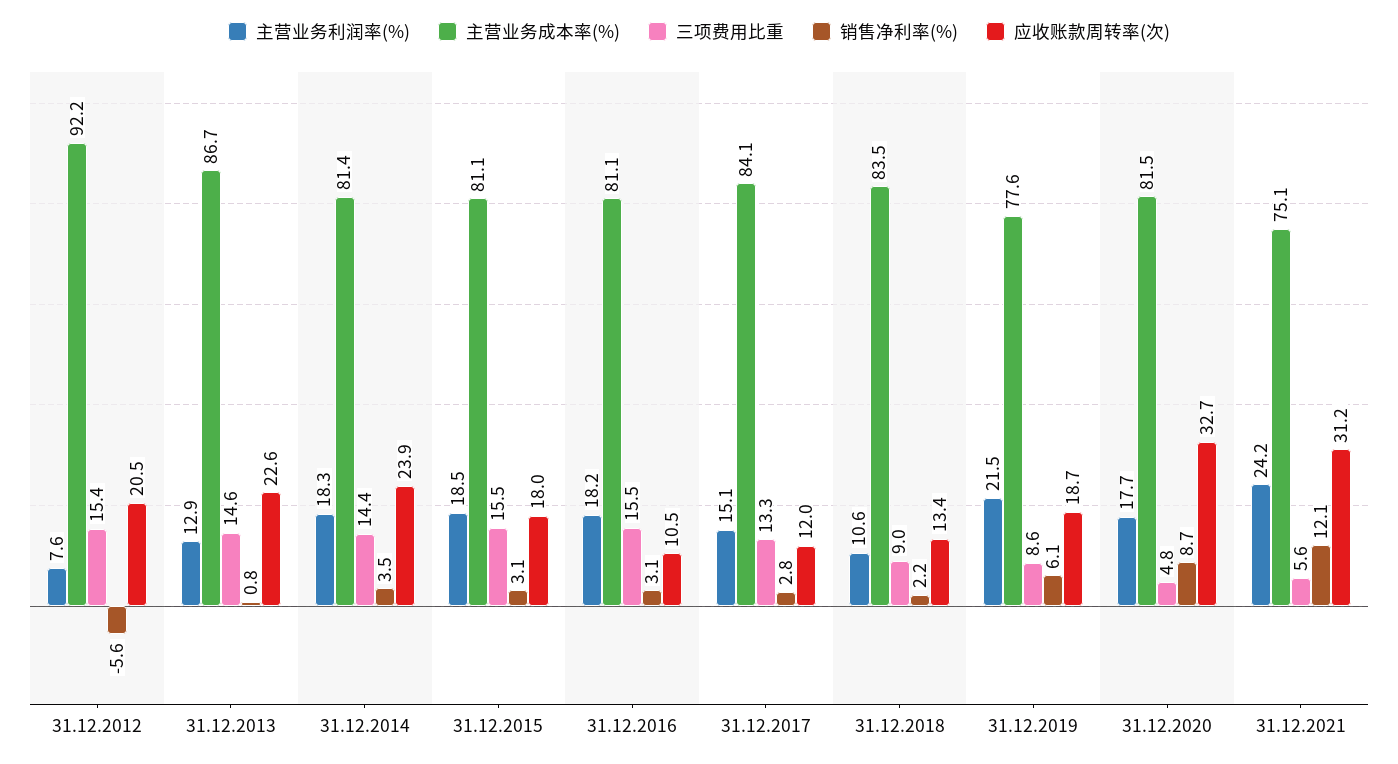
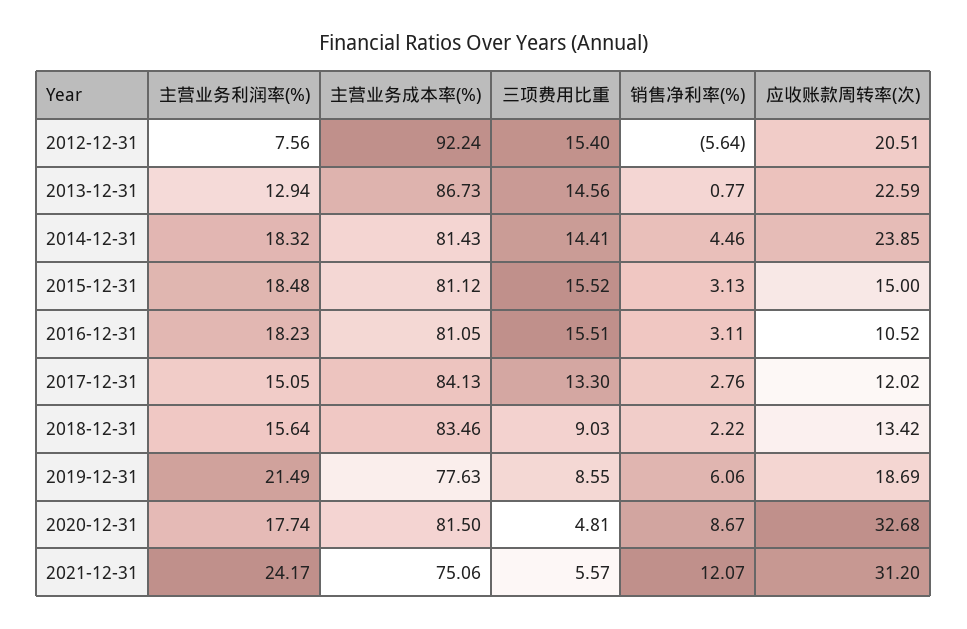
  {
    "主营业务利润率(%)": {
      "31.12.2012": 7.56,
      "31.12.2013": 12.94,
      "31.12.2014": 18.32,
      "31.12.2015": 18.48,
      "31.12.2016": 18.23,
      "31.12.2017": 15.05,
-     "31.12.2018": 10.6,
+     "31.12.2018": 15.64,
      "31.12.2019": 21.49,
      "31.12.2020": 17.74,
      "31.12.2021": 24.17
    },
    "主营业务成本率(%)": {
      "31.12.2012": 92.24,
      "31.12.2013": 86.73,
      "31.12.2014": 81.43,
      "31.12.2015": 81.12,
      "31.12.2016": 81.05,
      "31.12.2017": 84.13,
      "31.12.2018": 83.46,
      "31.12.2019": 77.63,
      "31.12.2020": 81.5,
      "31.12.2021": 75.06
    },
    "三项费用比重": {
      "31.12.2012": 15.4,
      "31.12.2013": 14.56,
      "31.12.2014": 14.41,
      "31.12.2015": 15.52,
      "31.12.2016": 15.51,
      "31.12.2017": 13.3,
      "31.12.2018": 9.03,
      "31.12.2019": 8.55,
      "31.12.2020": 4.81,
      "31.12.2021": 5.57
    },
    "销售净利率(%)": {
      "31.12.2012": -5.64,
      "31.12.2013": 0.77,
-     "31.12.2014": 3.5,
+     "31.12.2014": 4.46,
      "31.12.2015": 3.13,
      "31.12.2016": 3.11,
      "31.12.2017": 2.76,
      "31.12.2018": 2.22,
      "31.12.2019": 6.06,
      "31.12.2020": 8.67,
      "31.12.2021": 12.07
    },
    "应收账款周转率(次)": {
      "31.12.2012": 20.51,
      "31.12.2013": 22.59,
      "31.12.2014": 23.85,
-     "31.12.2015": 18,
+     "31.12.2015": 15,
      "31.12.2016": 10.52,
      "31.12.2017": 12.02,
      "31.12.2018": 13.42,
      "31.12.2019": 18.69,
      "31.12.2020": 32.68,
      "31.12.2021": 31.2
    }
  }

